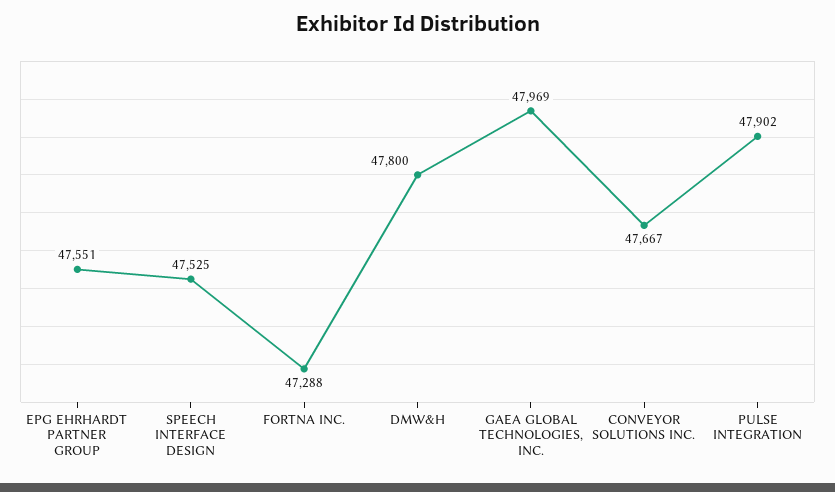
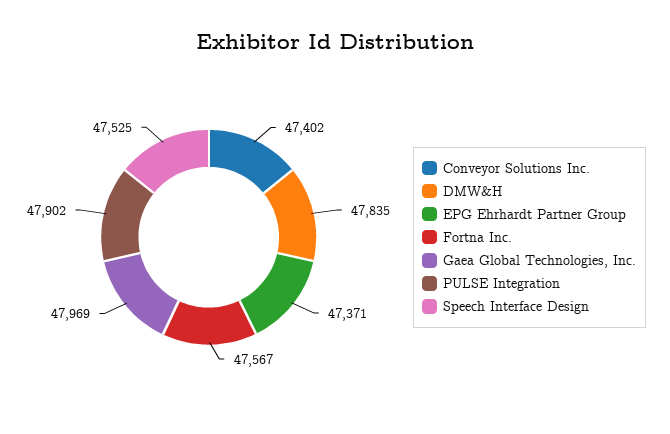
  {
-   "EPG EHRHARDT PARTNER GROUP": 47551,
+   "EPG EHRHARDT PARTNER GROUP": 47371,
    "SPEECH INTERFACE DESIGN": 47525,
-   "FORTNA INC.": 47288,
+   "FORTNA INC.": 47567,
-   "DMW&H": 47800,
+   "DMW&H": 47835,
    "GAEA GLOBAL TECHNOLOGIES, INC.": 47969,
-   "CONVEYOR SOLUTIONS INC.": 47667,
+   "CONVEYOR SOLUTIONS INC.": 47402,
    "PULSE INTEGRATION": 47902
  }

